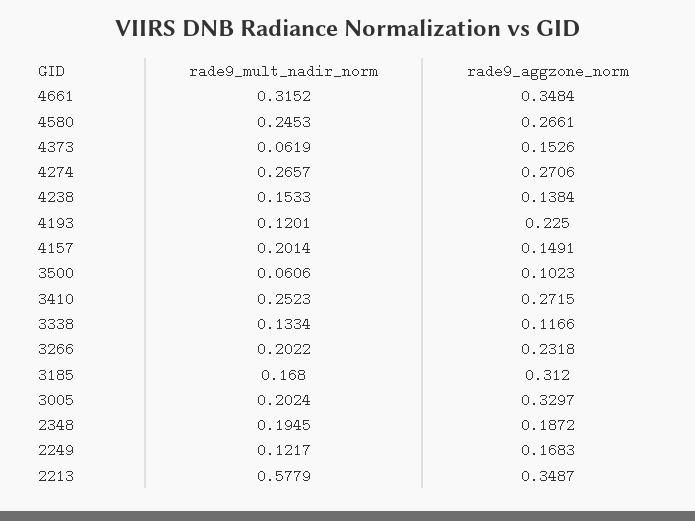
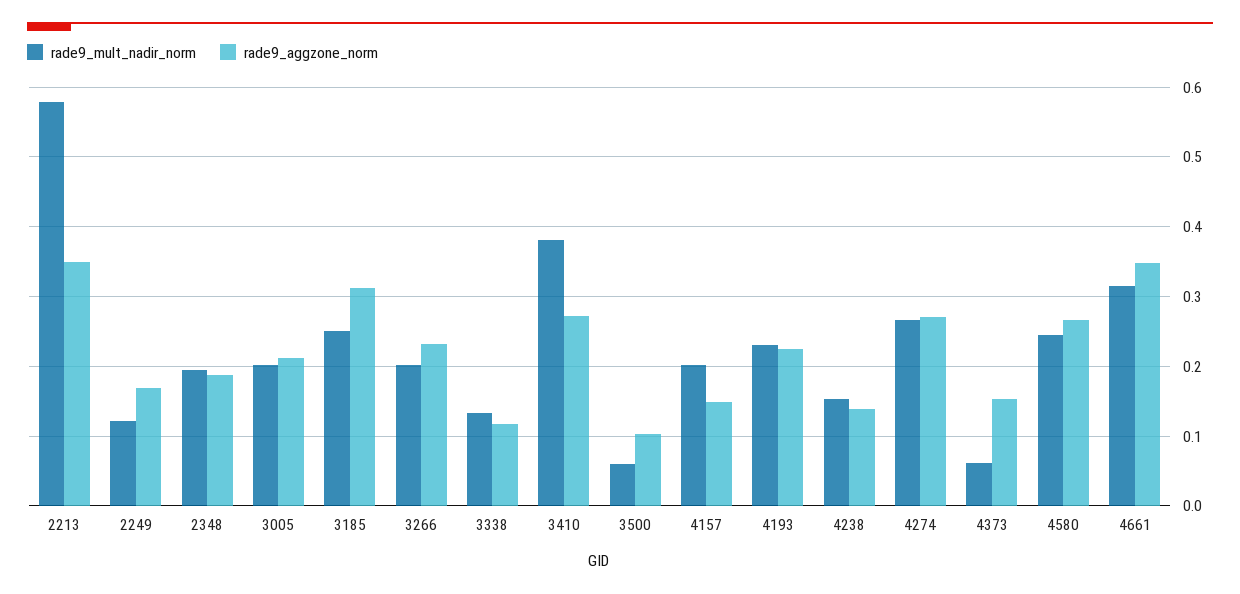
  {
    "rade9_mult_nadir_norm": {
      "4661": 0.3152,
      "4580": 0.2453,
      "4373": 0.0619,
      "4274": 0.2657,
      "4238": 0.1533,
-     "4193": 0.1201,
+     "4193": 0.23,
      "4157": 0.2014,
      "3500": 0.0606,
-     "3410": 0.2523,
+     "3410": 0.38,
      "3338": 0.1334,
      "3266": 0.2022,
-     "3185": 0.168,
+     "3185": 0.25,
      "3005": 0.2024,
      "2348": 0.1945,
      "2249": 0.1217,
      "2213": 0.5779
    },
    "rade9_aggzone_norm": {
      "4661": 0.3484,
      "4580": 0.2661,
      "4373": 0.1526,
      "4274": 0.2706,
      "4238": 0.1384,
      "4193": 0.225,
      "4157": 0.1491,
      "3500": 0.1023,
      "3410": 0.2715,
      "3338": 0.1166,
      "3266": 0.2318,
      "3185": 0.312,
-     "3005": 0.3297,
+     "3005": 0.21,
      "2348": 0.1872,
      "2249": 0.1683,
      "2213": 0.3487
    }
  }

